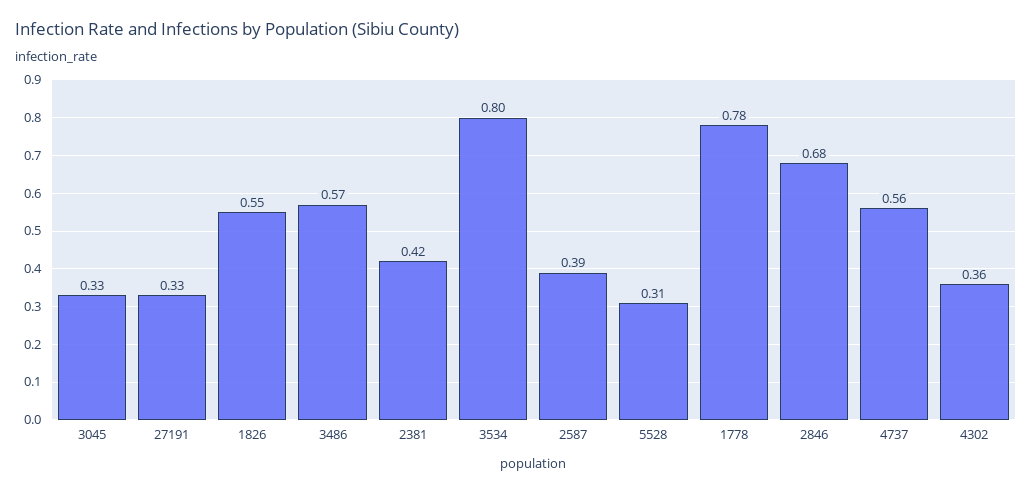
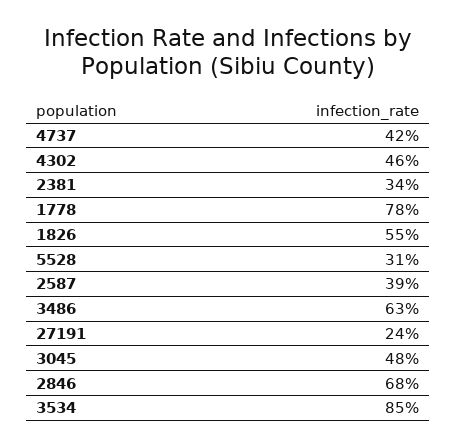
  {
-   "3045": 0.33,
+   "3045": 0.48,
-   "27191": 0.33,
+   "27191": 0.24,
    "1826": 0.55,
-   "3486": 0.57,
+   "3486": 0.63,
-   "2381": 0.42,
+   "2381": 0.34,
-   "3534": 0.8,
+   "3534": 0.85,
    "2587": 0.39,
    "5528": 0.31,
    "1778": 0.78,
    "2846": 0.68,
-   "4737": 0.56,
+   "4737": 0.42,
-   "4302": 0.36
+   "4302": 0.46
  }

